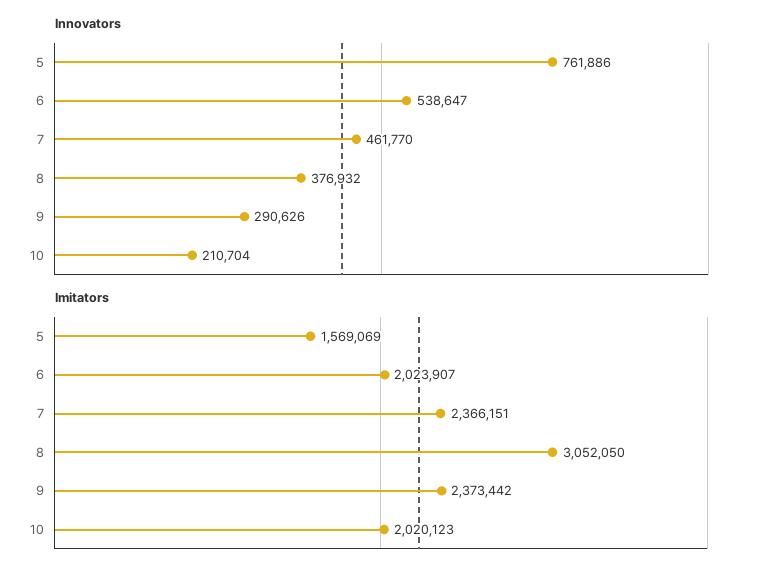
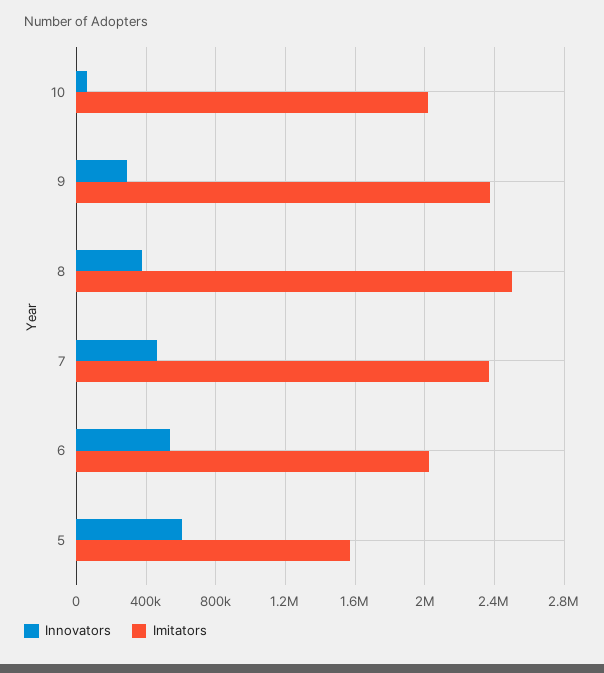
  {
    "Innovators": {
-     "5": 761886,
+     "5": 600000,
      "6": 538647,
      "7": 461770,
      "8": 376932,
      "9": 290626,
-     "10": 210704
+     "10": 50000
    },
    "Imitators": {
      "5": 1569069,
      "6": 2023907,
      "7": 2366151,
-     "8": 3052050,
+     "8": 2500000,
      "9": 2373442,
      "10": 2020123
    }
  }

